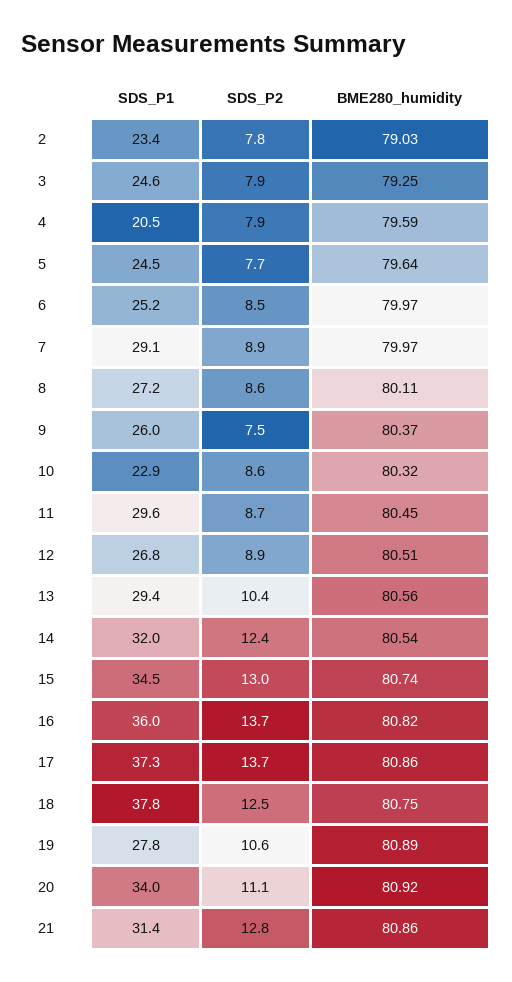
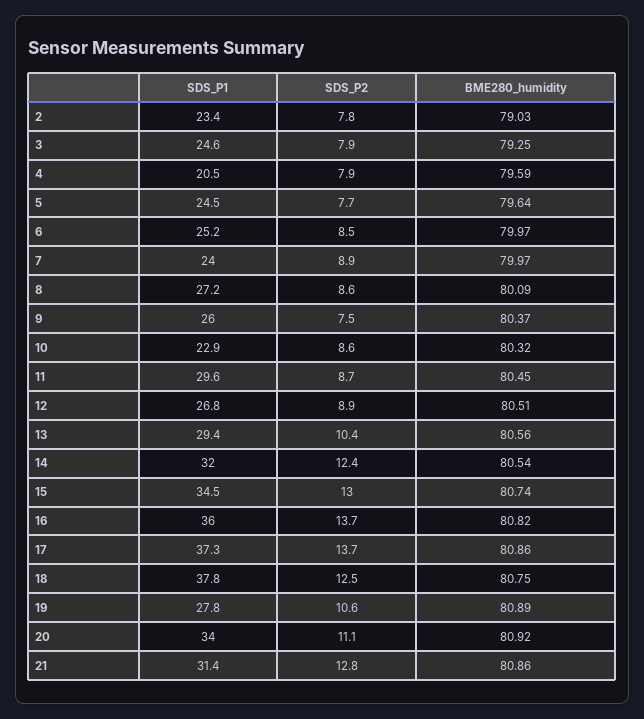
  {
    "SDS_P1": {
      "2": 23.4,
      "3": 24.6,
      "4": 20.5,
      "5": 24.5,
      "6": 25.2,
-     "7": 29.1,
+     "7": 24,
      "8": 27.2,
      "9": 26,
      "10": 22.9,
      "11": 29.6,
      "12": 26.8,
      "13": 29.4,
      "14": 32,
      "15": 34.5,
      "16": 36,
      "17": 37.3,
      "18": 37.8,
      "19": 27.8,
      "20": 34,
      "21": 31.4
    },
    "SDS_P2": {
      "2": 7.8,
      "3": 7.9,
      "4": 7.9,
      "5": 7.7,
      "6": 8.5,
      "7": 8.9,
      "8": 8.6,
      "9": 7.5,
      "10": 8.6,
      "11": 8.7,
      "12": 8.9,
      "13": 10.4,
      "14": 12.4,
      "15": 13,
      "16": 13.7,
      "17": 13.7,
      "18": 12.5,
      "19": 10.6,
      "20": 11.1,
      "21": 12.8
    },
    "BME280_humidity": {
      "2": 79.03,
      "3": 79.25,
      "4": 79.59,
      "5": 79.64,
      "6": 79.97,
      "7": 79.97,
-     "8": 80.11,
+     "8": 80.09,
      "9": 80.37,
      "10": 80.32,
      "11": 80.45,
      "12": 80.51,
      "13": 80.56,
      "14": 80.54,
      "15": 80.74,
      "16": 80.82,
      "17": 80.86,
      "18": 80.75,
      "19": 80.89,
      "20": 80.92,
      "21": 80.86
    }
  }

